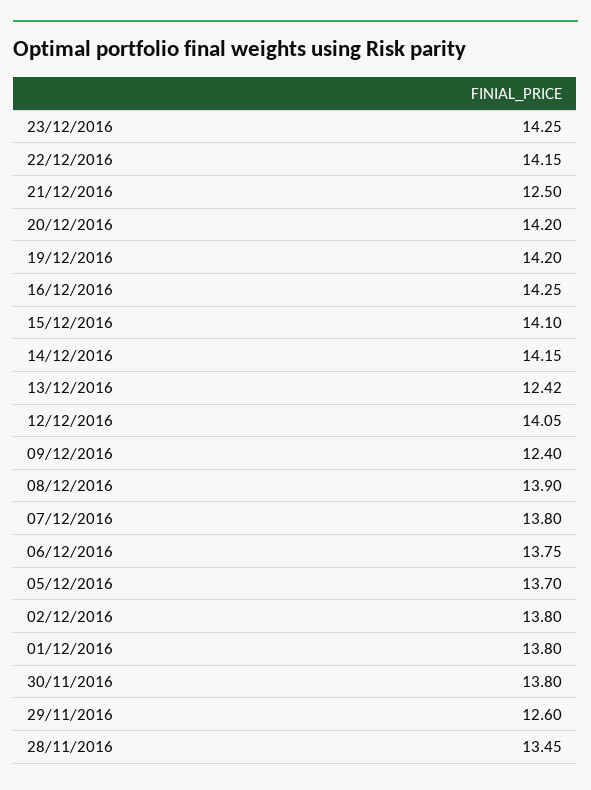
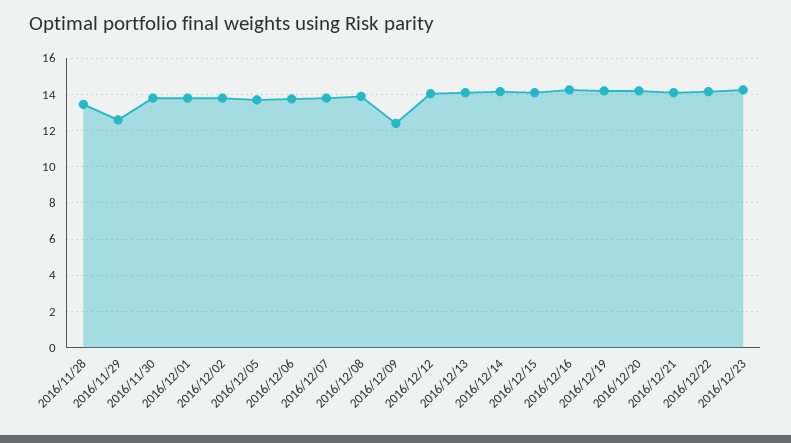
  {
    "23/12/2016": 14.25,
    "22/12/2016": 14.15,
-   "21/12/2016": 12.5,
+   "21/12/2016": 14,
    "20/12/2016": 14.2,
    "19/12/2016": 14.2,
    "16/12/2016": 14.25,
    "15/12/2016": 14.1,
    "14/12/2016": 14.15,
-   "13/12/2016": 12.42,
+   "13/12/2016": 14,
    "12/12/2016": 14.05,
    "09/12/2016": 12.4,
    "08/12/2016": 13.9,
    "07/12/2016": 13.8,
    "06/12/2016": 13.75,
    "05/12/2016": 13.7,
    "02/12/2016": 13.8,
    "01/12/2016": 13.8,
    "30/11/2016": 13.8,
    "29/11/2016": 12.6,
    "28/11/2016": 13.45
  }

